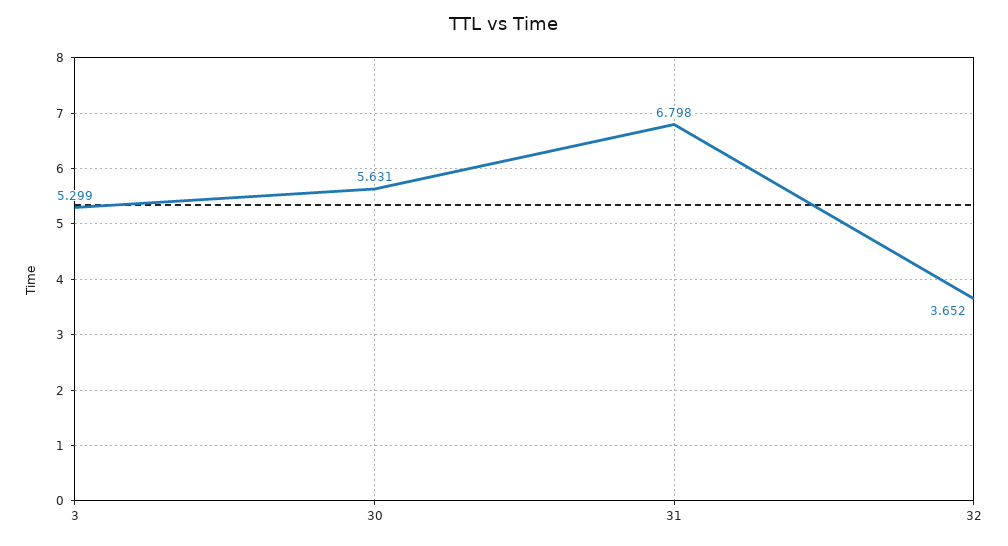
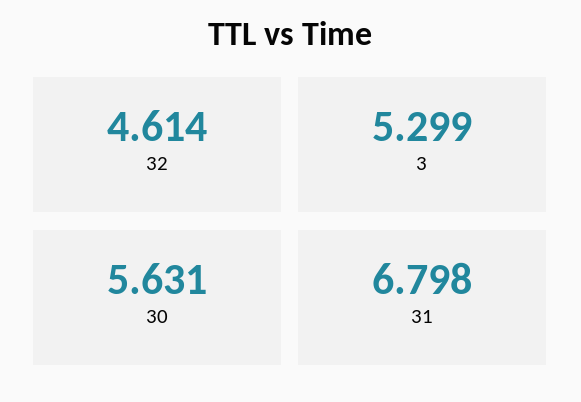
  {
    "3": 5.299,
    "30": 5.631,
    "31": 6.798,
-   "32": 3.652
+   "32": 4.614
  }

